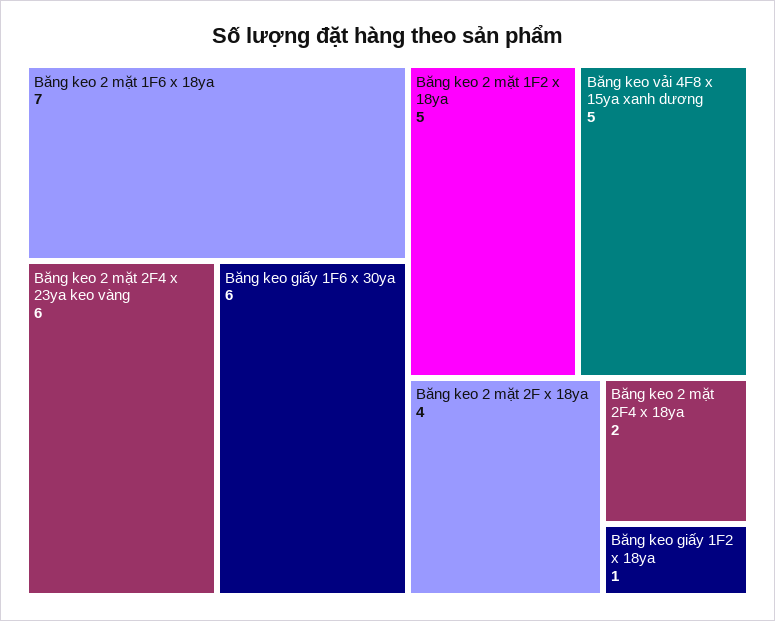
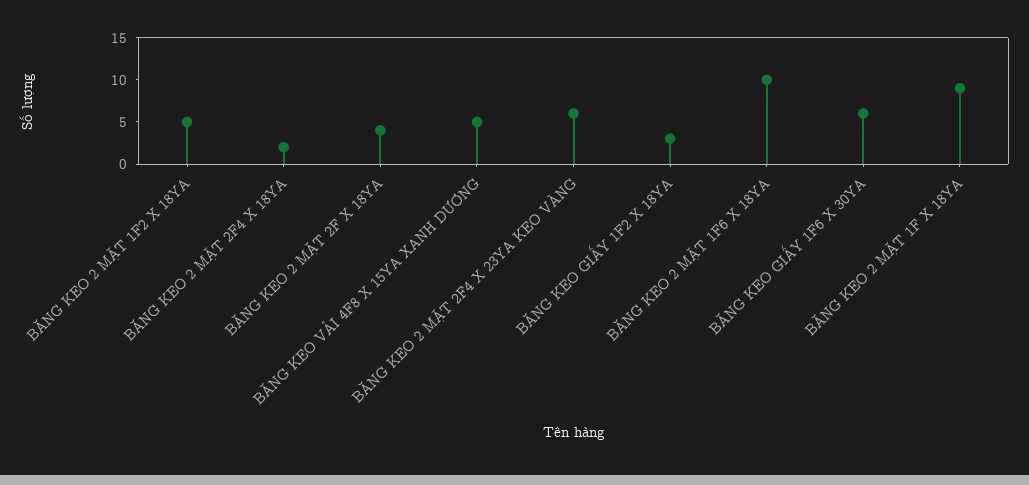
  {
-   "Băng keo 2 mặt 1F6 x 18ya": 7,
+   "Băng keo 2 mặt 1F6 x 18ya": 10,
    "Băng keo 2 mặt 2F4 x 23ya keo vàng": 6,
    "Băng keo giấy 1F6 x 30ya": 6,
    "Băng keo 2 mặt 1F2 x 18ya": 5,
    "Băng keo vải 4F8 x 15ya xanh dương": 5,
    "Băng keo 2 mặt 2F x 18ya": 4,
    "Băng keo 2 mặt 2F4 x 18ya": 2,
-   "Băng keo giấy 1F2 x 18ya": 1
+   "Băng keo giấy 1F2 x 18ya": 3,
+   "BĂNG KEO 2 MẶT 1F X 18YA": 9
  }

